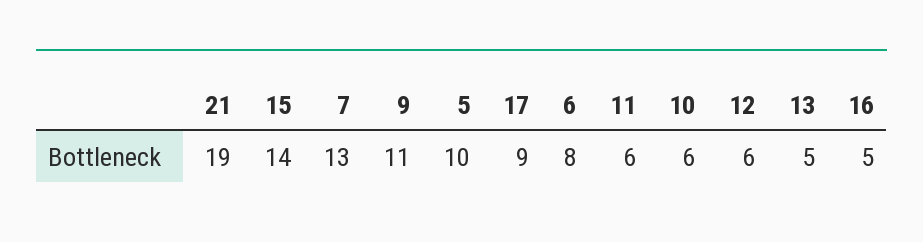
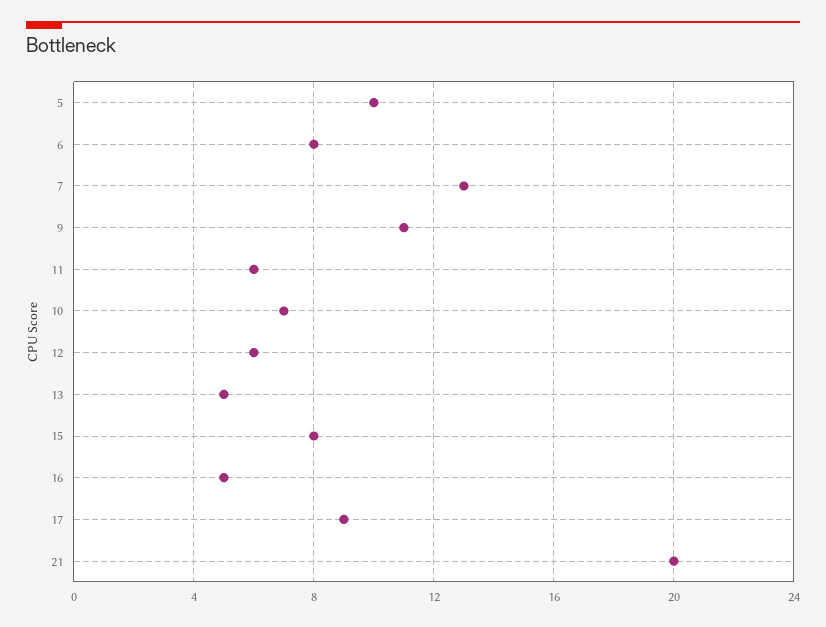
  {
-   "21": 19,
+   "21": 20,
-   "15": 14,
+   "15": 8,
    "7": 13,
    "9": 11,
    "5": 10,
    "17": 9,
    "6": 8,
    "11": 6,
-   "10": 6,
+   "10": 7,
    "12": 6,
    "13": 5,
    "16": 5
  }

